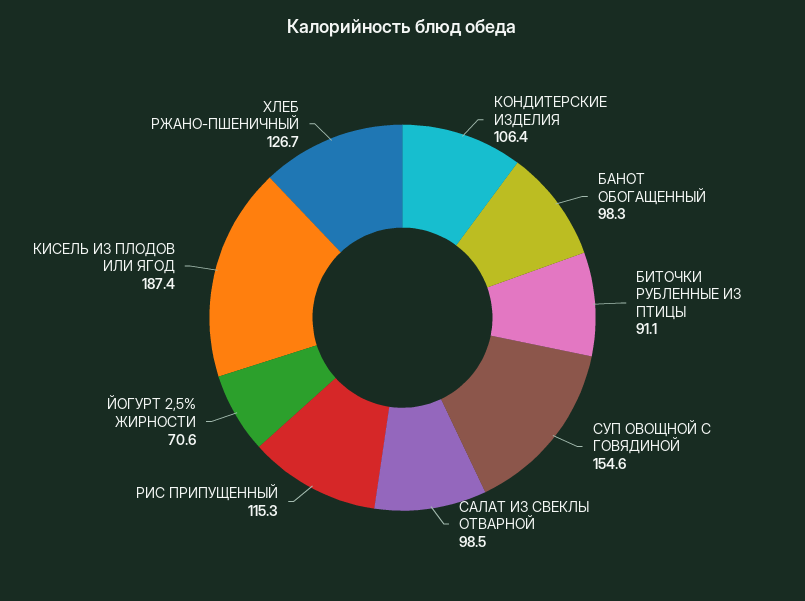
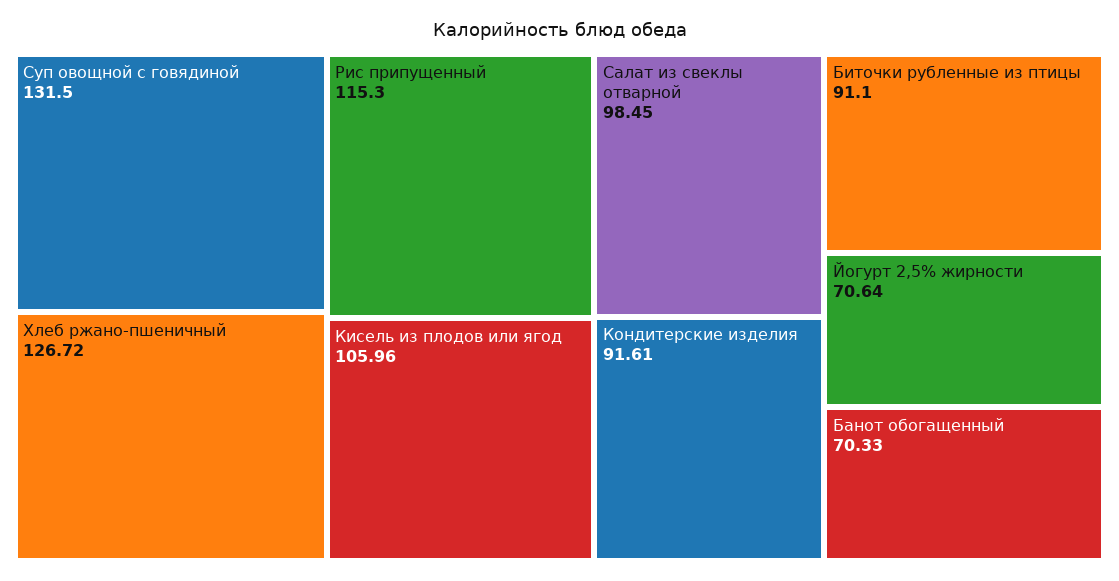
  {
-   "КОНДИТЕРСКИЕ ИЗДЕЛИЯ": 106.4,
+   "КОНДИТЕРСКИЕ ИЗДЕЛИЯ": 91.61,
-   "БАНОТ ОБОГАЩЕННЫЙ": 98.3,
+   "БАНОТ ОБОГАЩЕННЫЙ": 70.33,
    "БИТОЧКИ РУБЛЕННЫЕ ИЗ ПТИЦЫ": 91.1,
-   "СУП ОВОЩНОЙ С ГОВЯДИНОЙ": 154.6,
+   "СУП ОВОЩНОЙ С ГОВЯДИНОЙ": 131.5,
    "САЛАТ ИЗ СВЕКЛЫ ОТВАРНОЙ": 98.45,
    "РИС ПРИПУЩЕННЫЙ": 115.3,
    "ЙОГУРТ 2,5% ЖИРНОСТИ": 70.64,
-   "КИСЕЛЬ ИЗ ПЛОДОВ ИЛИ ЯГОД": 187.4,
+   "КИСЕЛЬ ИЗ ПЛОДОВ ИЛИ ЯГОД": 105.96,
    "ХЛЕБ РЖАНО-ПШЕНИЧНЫЙ": 126.72
  }

